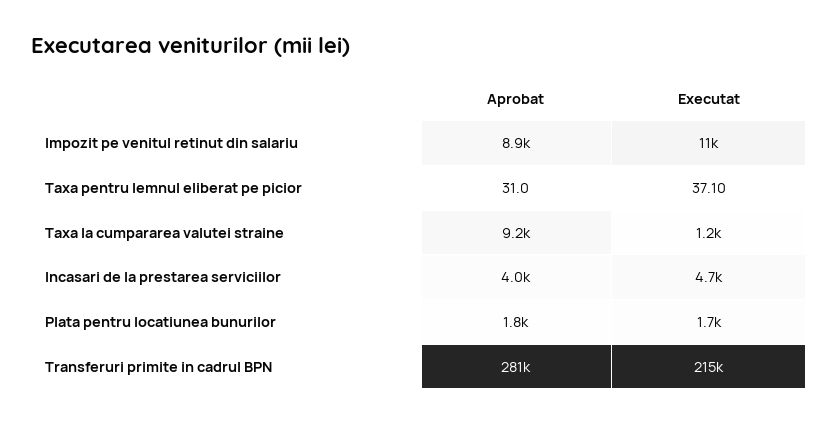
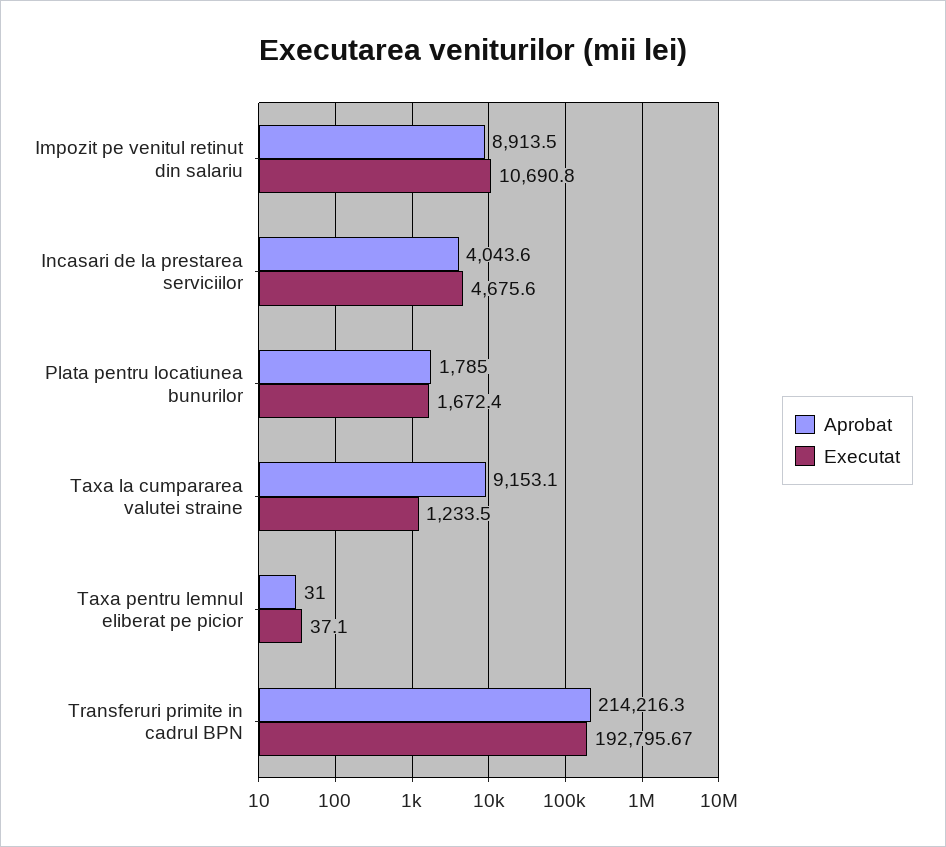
  {
    "Aprobat": {
      "Impozit pe venitul retinut din salariu": 8913.5,
      "Taxa pentru lemnul eliberat pe picior": 31,
      "Taxa la cumpararea valutei straine": 9153.1,
      "Incasari de la prestarea serviciilor": 4043.6,
      "Plata pentru locatiunea bunurilor": 1785,
-     "Transferuri primite in cadrul BPN": 281000
+     "Transferuri primite in cadrul BPN": 214216.3
    },
    "Executat": {
      "Impozit pe venitul retinut din salariu": 10690.8,
      "Taxa pentru lemnul eliberat pe picior": 37.1,
      "Taxa la cumpararea valutei straine": 1233.5,
      "Incasari de la prestarea serviciilor": 4675.6,
      "Plata pentru locatiunea bunurilor": 1672.4,
-     "Transferuri primite in cadrul BPN": 215000
+     "Transferuri primite in cadrul BPN": 192795.67
    }
  }

